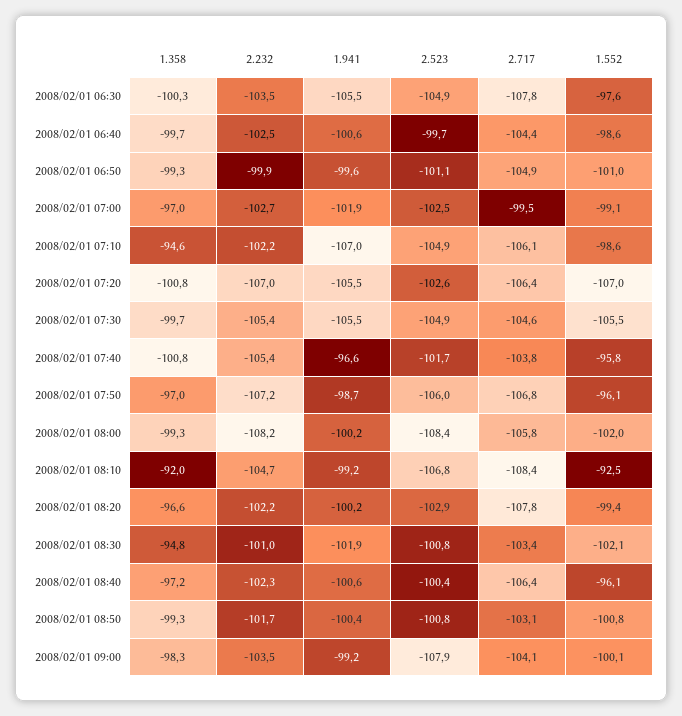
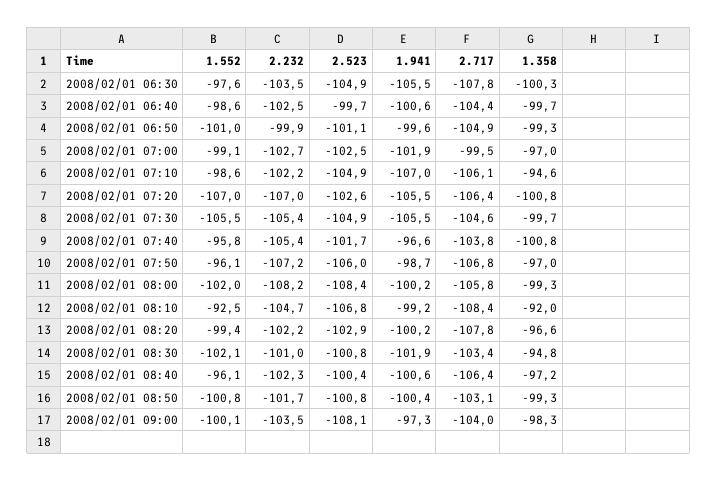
  {
    "1.358": {
      "2008/02/01 06:30": -100.3,
      "2008/02/01 06:40": -99.7,
      "2008/02/01 06:50": -99.3,
      "2008/02/01 07:00": -97,
      "2008/02/01 07:10": -94.6,
      "2008/02/01 07:20": -100.8,
      "2008/02/01 07:30": -99.7,
      "2008/02/01 07:40": -100.8,
      "2008/02/01 07:50": -97,
      "2008/02/01 08:00": -99.3,
      "2008/02/01 08:10": -92,
      "2008/02/01 08:20": -96.6,
      "2008/02/01 08:30": -94.8,
      "2008/02/01 08:40": -97.2,
      "2008/02/01 08:50": -99.3,
      "2008/02/01 09:00": -98.3
    },
    "2.232": {
      "2008/02/01 06:30": -103.5,
      "2008/02/01 06:40": -102.5,
      "2008/02/01 06:50": -99.9,
      "2008/02/01 07:00": -102.7,
      "2008/02/01 07:10": -102.2,
      "2008/02/01 07:20": -107,
      "2008/02/01 07:30": -105.4,
      "2008/02/01 07:40": -105.4,
      "2008/02/01 07:50": -107.2,
      "2008/02/01 08:00": -108.2,
      "2008/02/01 08:10": -104.7,
      "2008/02/01 08:20": -102.2,
      "2008/02/01 08:30": -101,
      "2008/02/01 08:40": -102.3,
      "2008/02/01 08:50": -101.7,
      "2008/02/01 09:00": -103.5
    },
    "1.941": {
      "2008/02/01 06:30": -105.5,
      "2008/02/01 06:40": -100.6,
      "2008/02/01 06:50": -99.6,
      "2008/02/01 07:00": -101.9,
      "2008/02/01 07:10": -107,
      "2008/02/01 07:20": -105.5,
      "2008/02/01 07:30": -105.5,
      "2008/02/01 07:40": -96.6,
      "2008/02/01 07:50": -98.7,
      "2008/02/01 08:00": -100.2,
      "2008/02/01 08:10": -99.2,
      "2008/02/01 08:20": -100.2,
      "2008/02/01 08:30": -101.9,
      "2008/02/01 08:40": -100.6,
      "2008/02/01 08:50": -100.4,
-     "2008/02/01 09:00": -99.2
+     "2008/02/01 09:00": -97.3
    },
    "2.523": {
      "2008/02/01 06:30": -104.9,
      "2008/02/01 06:40": -99.7,
      "2008/02/01 06:50": -101.1,
      "2008/02/01 07:00": -102.5,
      "2008/02/01 07:10": -104.9,
      "2008/02/01 07:20": -102.6,
      "2008/02/01 07:30": -104.9,
      "2008/02/01 07:40": -101.7,
      "2008/02/01 07:50": -106,
      "2008/02/01 08:00": -108.4,
      "2008/02/01 08:10": -106.8,
      "2008/02/01 08:20": -102.9,
      "2008/02/01 08:30": -100.8,
      "2008/02/01 08:40": -100.4,
      "2008/02/01 08:50": -100.8,
-     "2008/02/01 09:00": -107.9
+     "2008/02/01 09:00": -108.1
    },
    "2.717": {
      "2008/02/01 06:30": -107.8,
      "2008/02/01 06:40": -104.4,
      "2008/02/01 06:50": -104.9,
      "2008/02/01 07:00": -99.5,
      "2008/02/01 07:10": -106.1,
      "2008/02/01 07:20": -106.4,
      "2008/02/01 07:30": -104.6,
      "2008/02/01 07:40": -103.8,
      "2008/02/01 07:50": -106.8,
      "2008/02/01 08:00": -105.8,
      "2008/02/01 08:10": -108.4,
      "2008/02/01 08:20": -107.8,
      "2008/02/01 08:30": -103.4,
      "2008/02/01 08:40": -106.4,
      "2008/02/01 08:50": -103.1,
-     "2008/02/01 09:00": -104.1
+     "2008/02/01 09:00": -104
    },
    "1.552": {
      "2008/02/01 06:30": -97.6,
      "2008/02/01 06:40": -98.6,
      "2008/02/01 06:50": -101,
      "2008/02/01 07:00": -99.1,
      "2008/02/01 07:10": -98.6,
      "2008/02/01 07:20": -107,
      "2008/02/01 07:30": -105.5,
      "2008/02/01 07:40": -95.8,
      "2008/02/01 07:50": -96.1,
      "2008/02/01 08:00": -102,
      "2008/02/01 08:10": -92.5,
      "2008/02/01 08:20": -99.4,
      "2008/02/01 08:30": -102.1,
      "2008/02/01 08:40": -96.1,
      "2008/02/01 08:50": -100.8,
      "2008/02/01 09:00": -100.1
    }
  }

